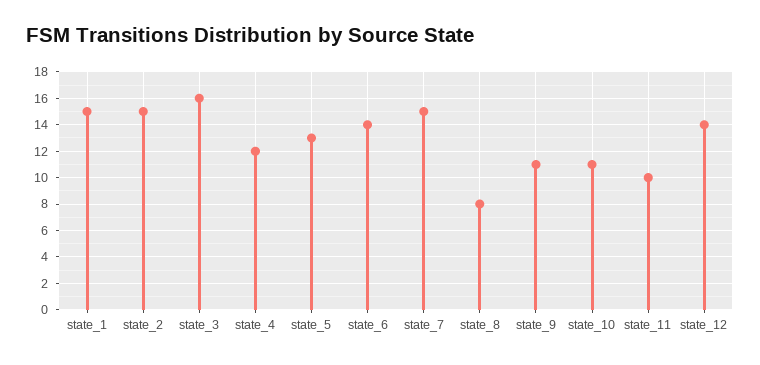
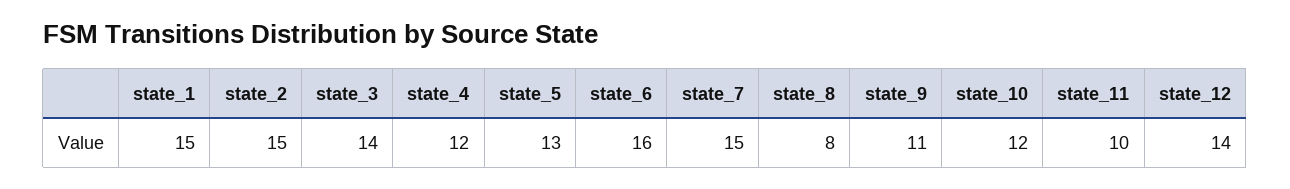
  {
    "state_1": 15,
    "state_2": 15,
-   "state_3": 16,
+   "state_3": 14,
    "state_4": 12,
    "state_5": 13,
-   "state_6": 14,
+   "state_6": 16,
    "state_7": 15,
    "state_8": 8,
    "state_9": 11,
-   "state_10": 11,
+   "state_10": 12,
    "state_11": 10,
    "state_12": 14
  }

